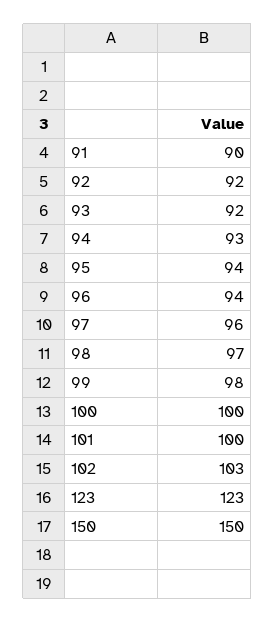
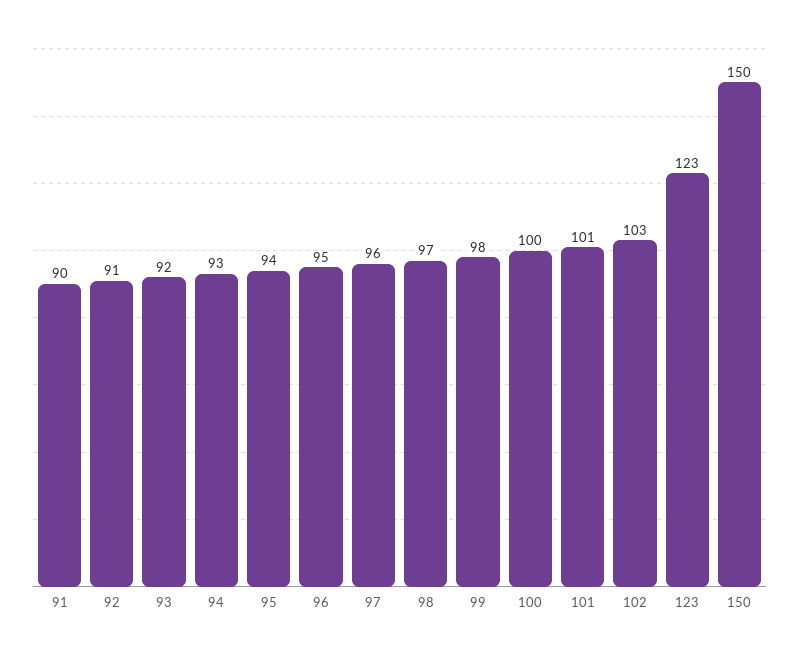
  {
    "91": 90,
-   "92": 92,
+   "92": 91,
    "93": 92,
    "94": 93,
    "95": 94,
-   "96": 94,
+   "96": 95,
    "97": 96,
    "98": 97,
    "99": 98,
    "100": 100,
-   "101": 100,
+   "101": 101,
    "102": 103,
    "123": 123,
    "150": 150
  }

